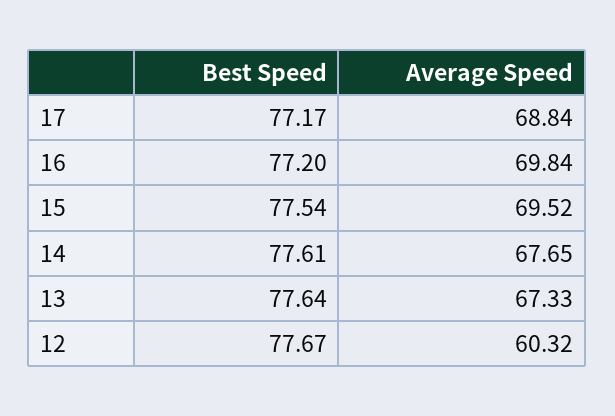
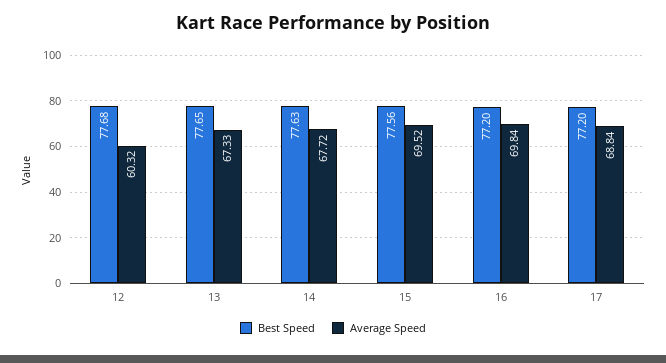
  {
    "Best Speed": {
-     "17": 77.17,
+     "17": 77.2,
      "16": 77.2,
-     "15": 77.54,
+     "15": 77.56,
-     "14": 77.61,
+     "14": 77.63,
-     "13": 77.64,
+     "13": 77.65,
-     "12": 77.67
+     "12": 77.68
    },
    "Average Speed": {
      "17": 68.84,
      "16": 69.84,
      "15": 69.52,
-     "14": 67.65,
+     "14": 67.72,
      "13": 67.33,
      "12": 60.32
    }
  }

